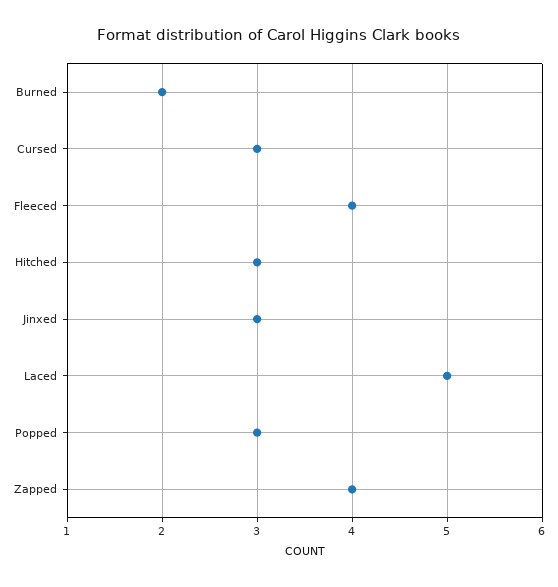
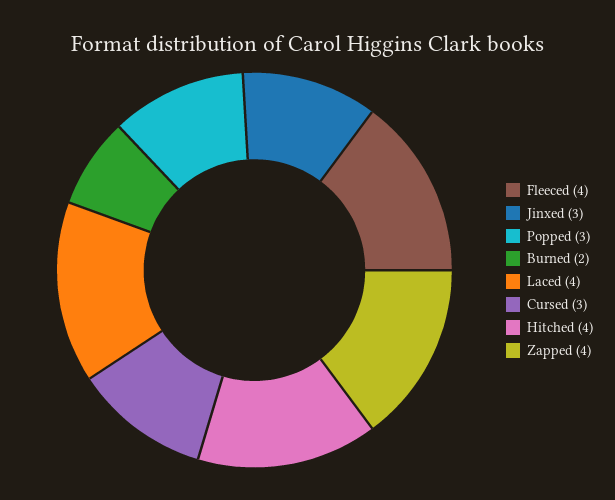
  {
    "Burned": 2,
    "Cursed": 3,
    "Fleeced": 4,
-   "Hitched": 3,
+   "Hitched": 4,
    "Jinxed": 3,
-   "Laced": 5,
+   "Laced": 4,
    "Popped": 3,
    "Zapped": 4
  }

